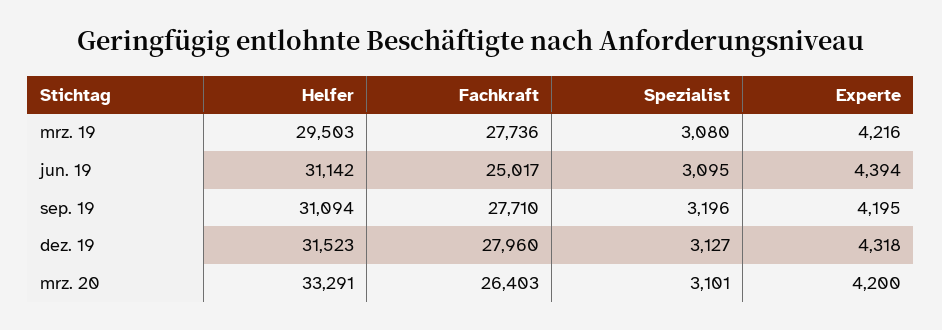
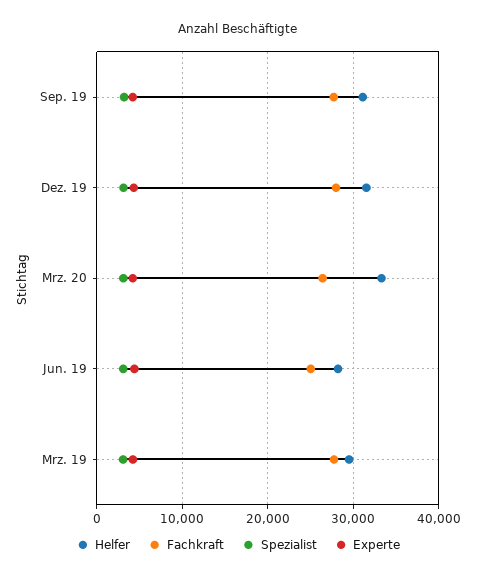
  {
    "Helfer": {
      "mrz. 19": 29503,
-     "jun. 19": 31142,
+     "jun. 19": 28000,
      "sep. 19": 31094,
      "dez. 19": 31523,
      "mrz. 20": 33291
    },
    "Fachkraft": {
      "mrz. 19": 27736,
      "jun. 19": 25017,
      "sep. 19": 27710,
      "dez. 19": 27960,
      "mrz. 20": 26403
    },
    "Spezialist": {
      "mrz. 19": 3080,
      "jun. 19": 3095,
      "sep. 19": 3196,
      "dez. 19": 3127,
      "mrz. 20": 3101
    },
    "Experte": {
      "mrz. 19": 4216,
      "jun. 19": 4394,
      "sep. 19": 4195,
      "dez. 19": 4318,
      "mrz. 20": 4200
    }
  }

